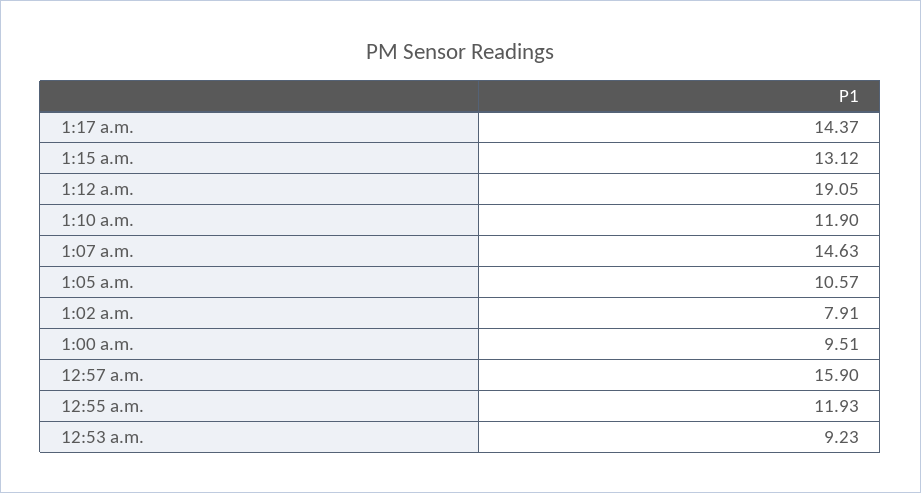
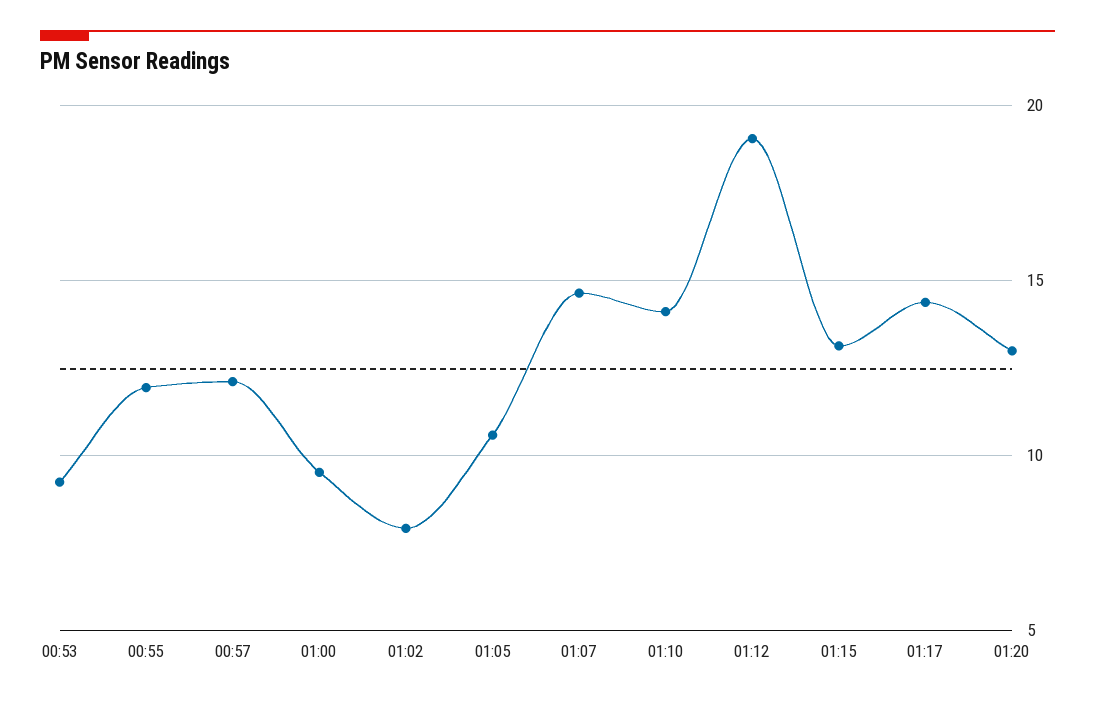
  {
    "1:17 a.m.": 14.37,
    "1:15 a.m.": 13.12,
    "1:12 a.m.": 19.05,
-   "1:10 a.m.": 11.9,
+   "1:10 a.m.": 14,
    "1:07 a.m.": 14.63,
    "1:05 a.m.": 10.57,
    "1:02 a.m.": 7.91,
    "1:00 a.m.": 9.51,
-   "12:57 a.m.": 15.9,
+   "12:57 a.m.": 12,
    "12:55 a.m.": 11.93,
-   "12:53 a.m.": 9.23
+   "12:53 a.m.": 9.23,
+   "01:20": 13
  }

